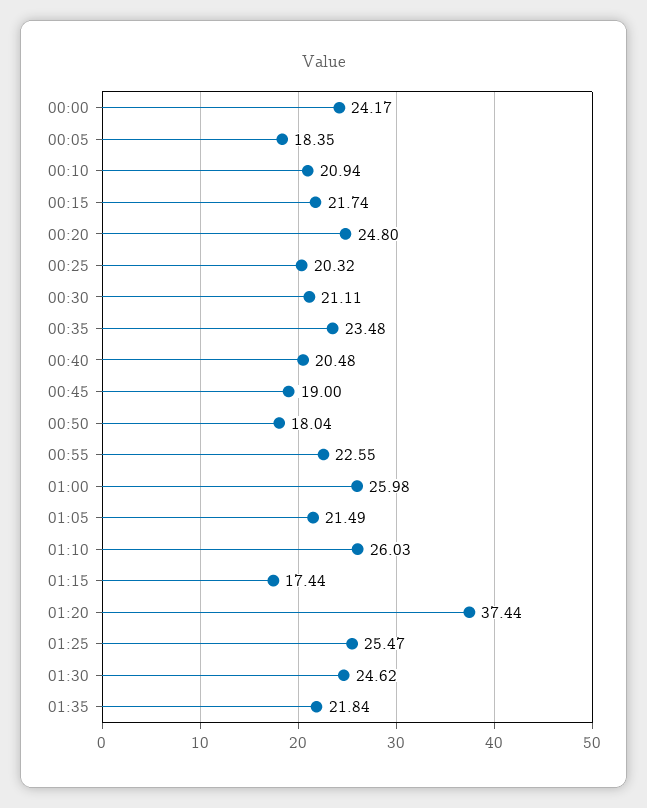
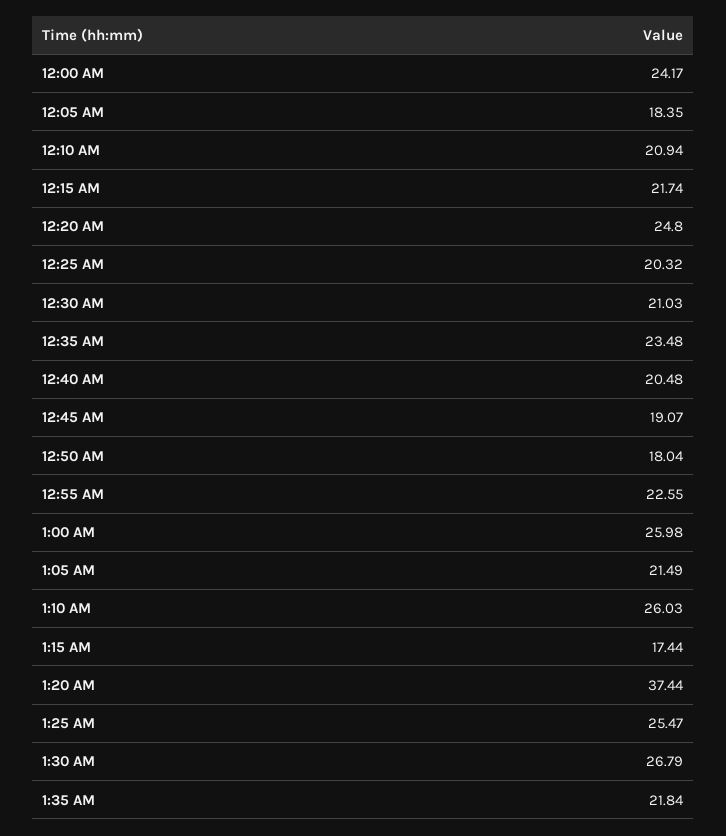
  {
    "00:00": 24.17,
    "00:05": 18.35,
    "00:10": 20.94,
    "00:15": 21.74,
    "00:20": 24.8,
    "00:25": 20.32,
-   "00:30": 21.11,
+   "00:30": 21.03,
    "00:35": 23.48,
    "00:40": 20.48,
-   "00:45": 19,
+   "00:45": 19.07,
    "00:50": 18.04,
    "00:55": 22.55,
    "01:00": 25.98,
    "01:05": 21.49,
    "01:10": 26.03,
    "01:15": 17.44,
    "01:20": 37.44,
    "01:25": 25.47,
-   "01:30": 24.62,
+   "01:30": 26.79,
    "01:35": 21.84
  }

